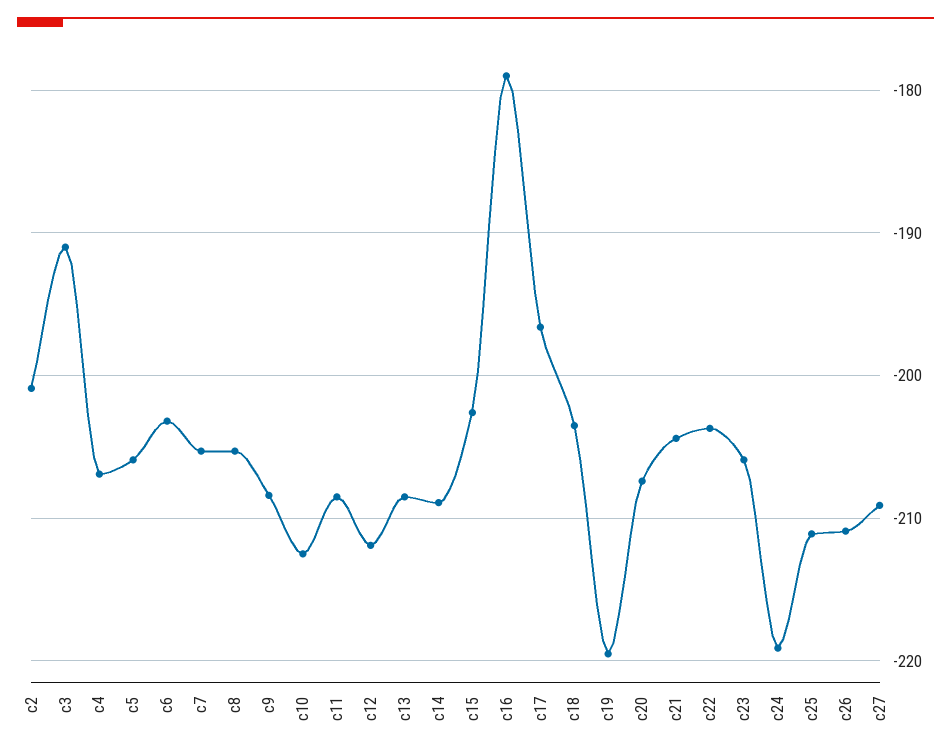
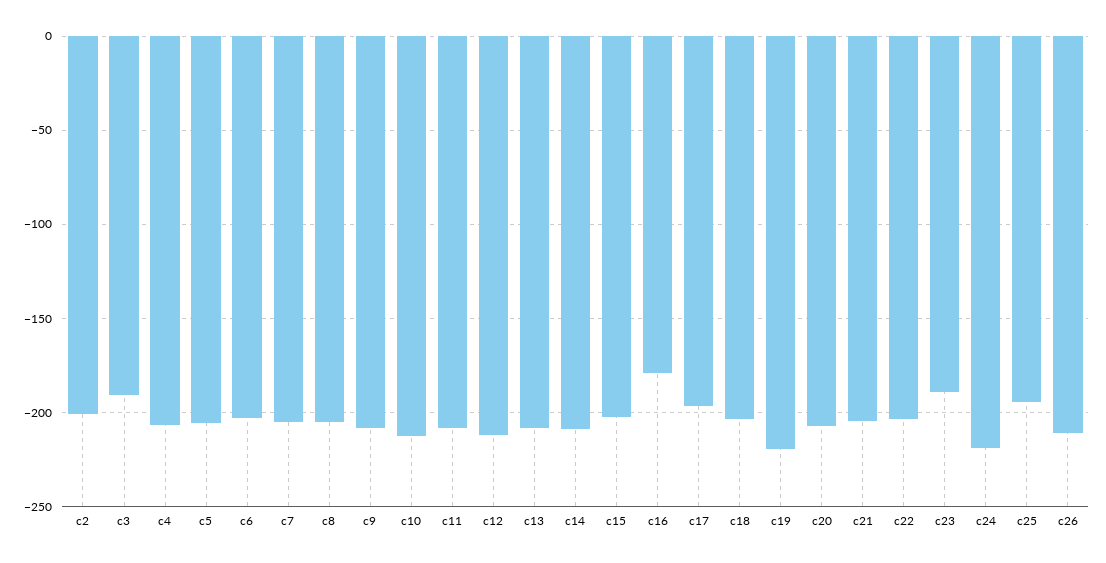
  {
    "c2": -201,
    "c3": -191,
    "c4": -207,
    "c5": -206,
    "c6": -203,
    "c7": -205,
    "c8": -205,
    "c9": -208,
    "c10": -213,
    "c11": -209,
    "c12": -212,
    "c13": -209,
    "c14": -209,
    "c15": -203,
    "c16": -179,
    "c17": -197,
    "c18": -204,
    "c19": -220,
    "c20": -207,
    "c21": -204,
    "c22": -204,
-   "c23": -206,
+   "c23": -190,
    "c24": -219,
-   "c25": -211,
+   "c25": -195,
-   "c26": -211,
+   "c26": -211
-   "c27": -209
  }

